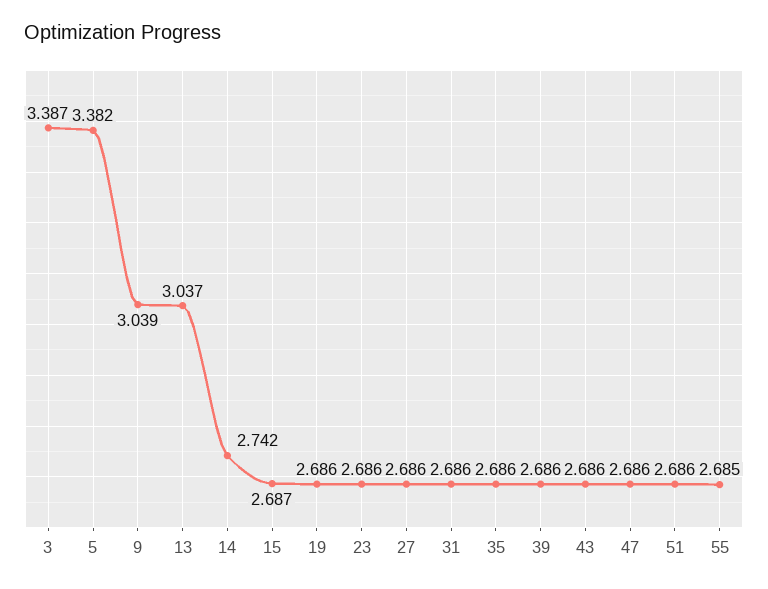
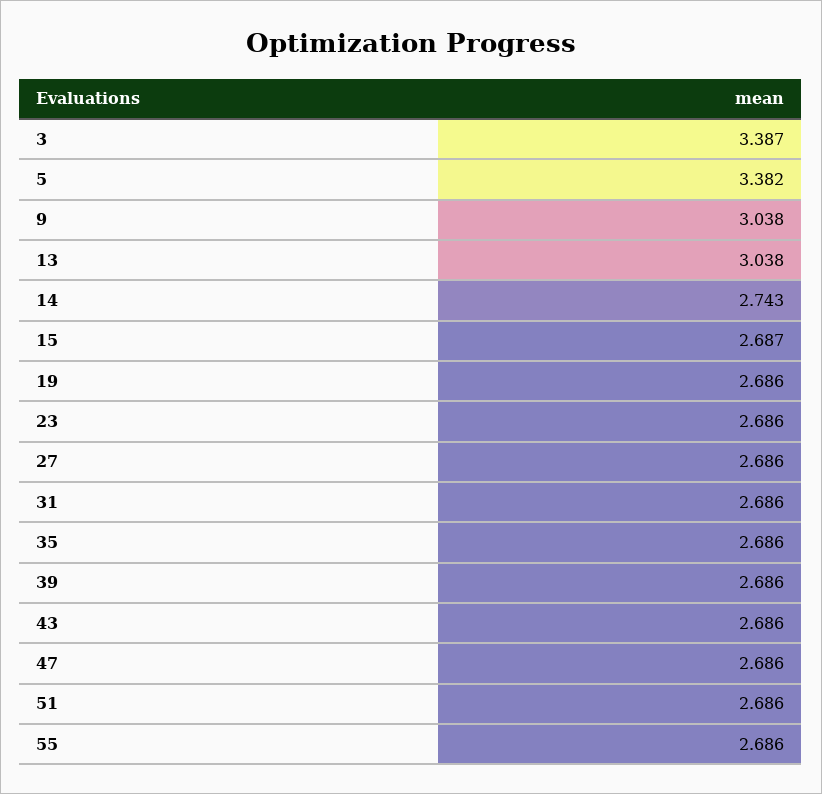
  {
    "3": 3.387,
    "5": 3.382,
-   "9": 3.039,
+   "9": 3.038,
-   "13": 3.037,
+   "13": 3.038,
-   "14": 2.742,
+   "14": 2.743,
    "15": 2.687,
    "19": 2.686,
    "23": 2.686,
    "27": 2.686,
    "31": 2.686,
    "35": 2.686,
    "39": 2.686,
    "43": 2.686,
    "47": 2.686,
    "51": 2.686,
-   "55": 2.685
+   "55": 2.686
  }

